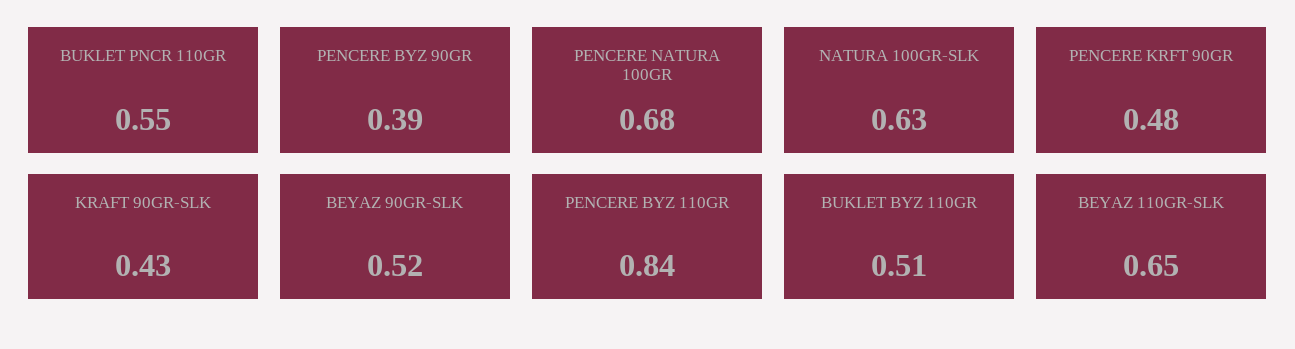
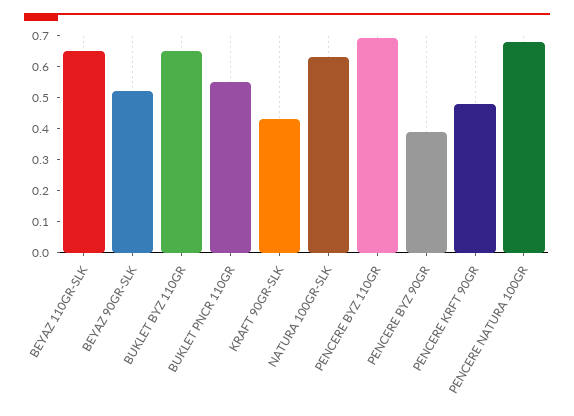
  {
    "BUKLET PNCR 110GR": 0.55,
    "PENCERE BYZ 90GR": 0.39,
    "PENCERE NATURA 100GR": 0.68,
    "NATURA 100GR-SLK": 0.63,
    "PENCERE KRFT 90GR": 0.48,
    "KRAFT 90GR-SLK": 0.43,
    "BEYAZ 90GR-SLK": 0.52,
-   "PENCERE BYZ 110GR": 0.84,
+   "PENCERE BYZ 110GR": 0.7,
-   "BUKLET BYZ 110GR": 0.51,
+   "BUKLET BYZ 110GR": 0.65,
    "BEYAZ 110GR-SLK": 0.65
  }

